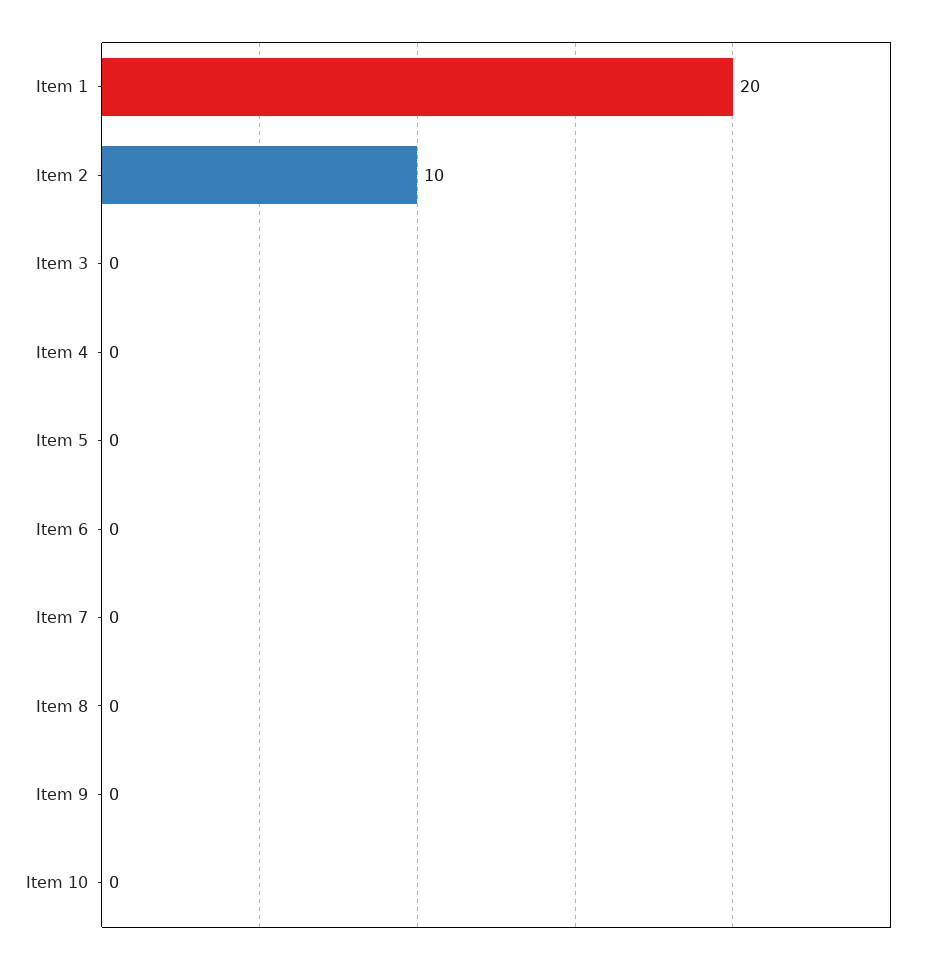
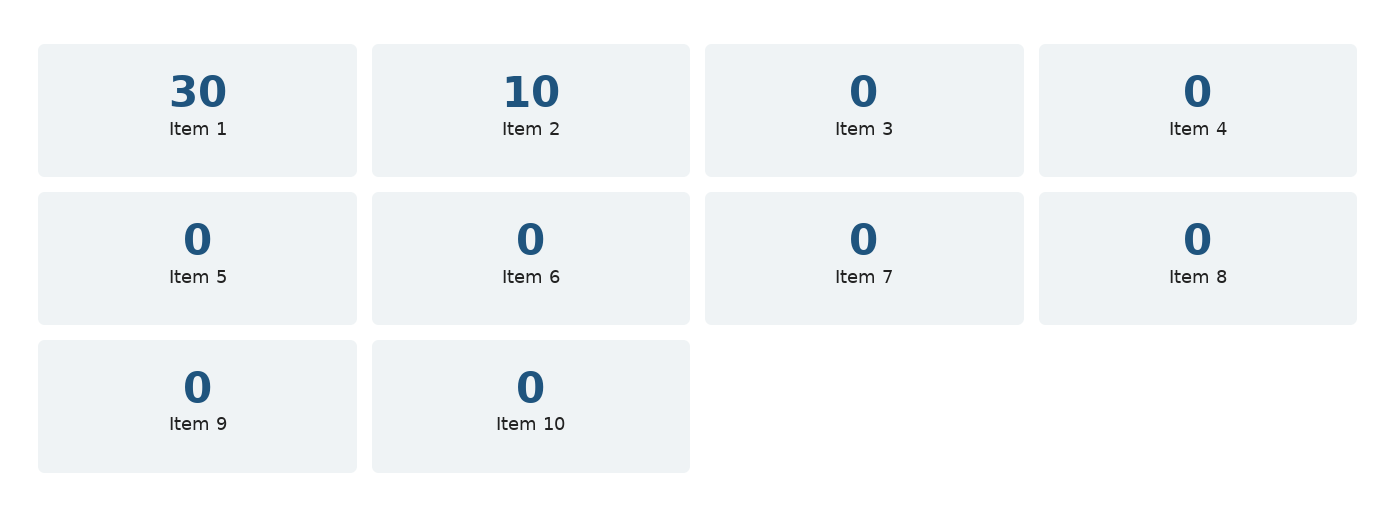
  {
-   "Item 1": 20,
+   "Item 1": 30,
    "Item 2": 10,
    "Item 3": 0,
    "Item 4": 0,
    "Item 5": 0,
    "Item 6": 0,
    "Item 7": 0,
    "Item 8": 0,
    "Item 9": 0,
    "Item 10": 0
  }

